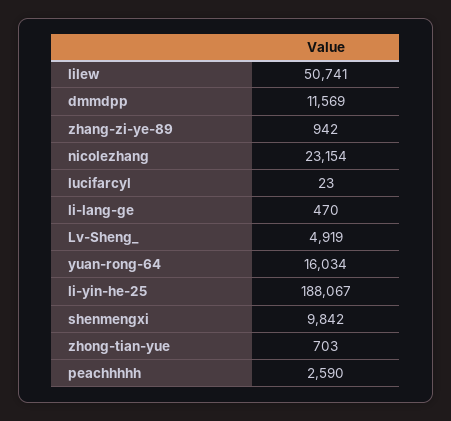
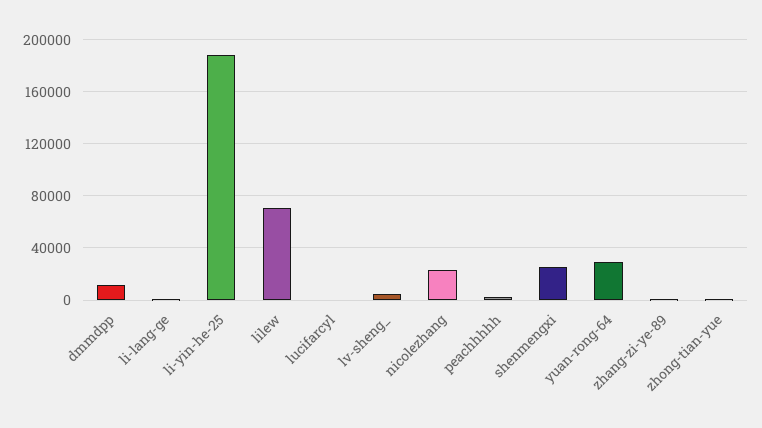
  {
-   "lilew": 50741,
+   "lilew": 70000,
    "dmmdpp": 11569,
    "zhang-zi-ye-89": 942,
    "nicolezhang": 23154,
    "lucifarcyl": 23,
    "li-lang-ge": 470,
    "Lv-Sheng_": 4919,
-   "yuan-rong-64": 16034,
+   "yuan-rong-64": 30000,
    "li-yin-he-25": 188067,
-   "shenmengxi": 9842,
+   "shenmengxi": 25000,
    "zhong-tian-yue": 703,
    "peachhhhh": 2590
  }

